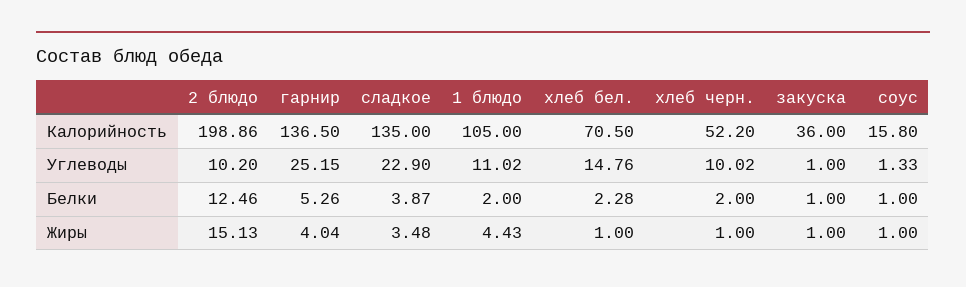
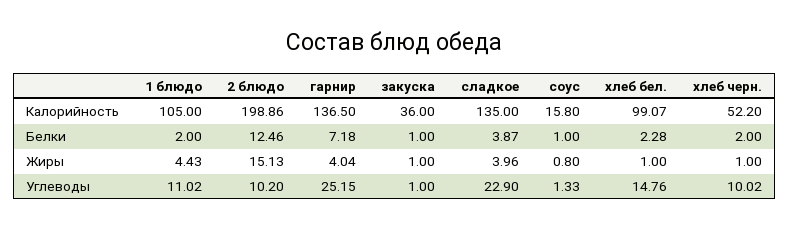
  {
    "2 блюдо": {
      "Калорийность": 198.86,
      "Углеводы": 10.2,
      "Белки": 12.46,
      "Жиры": 15.13
    },
    "гарнир": {
      "Калорийность": 136.5,
      "Углеводы": 25.15,
-     "Белки": 5.26,
+     "Белки": 7.18,
      "Жиры": 4.04
    },
    "сладкое": {
      "Калорийность": 135,
      "Углеводы": 22.9,
      "Белки": 3.87,
-     "Жиры": 3.48
+     "Жиры": 3.96
    },
    "1 блюдо": {
      "Калорийность": 105,
      "Углеводы": 11.02,
      "Белки": 2,
      "Жиры": 4.43
    },
    "хлеб бел.": {
-     "Калорийность": 70.5,
+     "Калорийность": 99.07,
      "Углеводы": 14.76,
      "Белки": 2.28,
      "Жиры": 1
    },
    "хлеб черн.": {
      "Калорийность": 52.2,
      "Углеводы": 10.02,
      "Белки": 2,
      "Жиры": 1
    },
    "закуска": {
      "Калорийность": 36,
      "Углеводы": 1,
      "Белки": 1,
      "Жиры": 1
    },
    "соус": {
      "Калорийность": 15.8,
      "Углеводы": 1.33,
      "Белки": 1,
-     "Жиры": 1
+     "Жиры": 0.8
    }
  }

